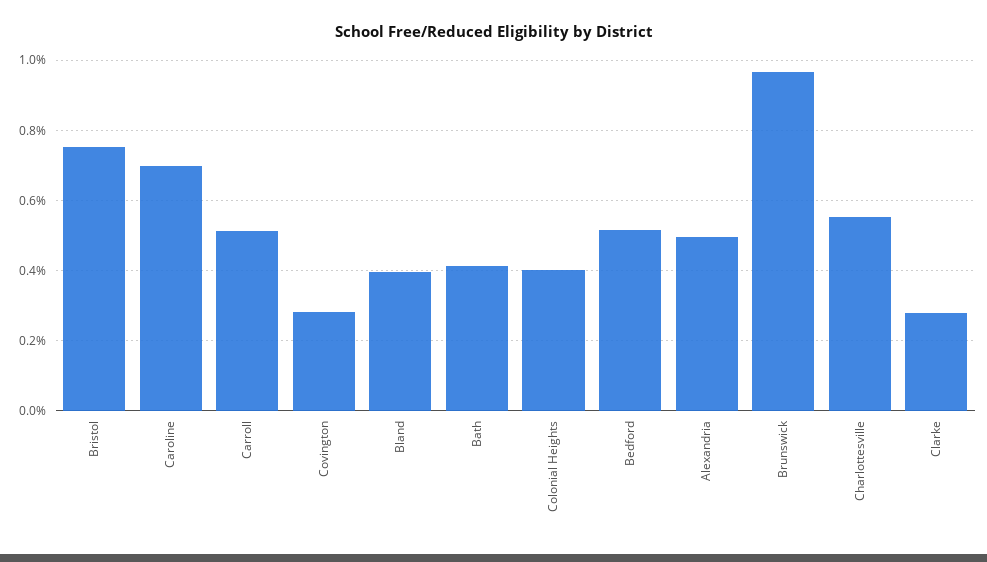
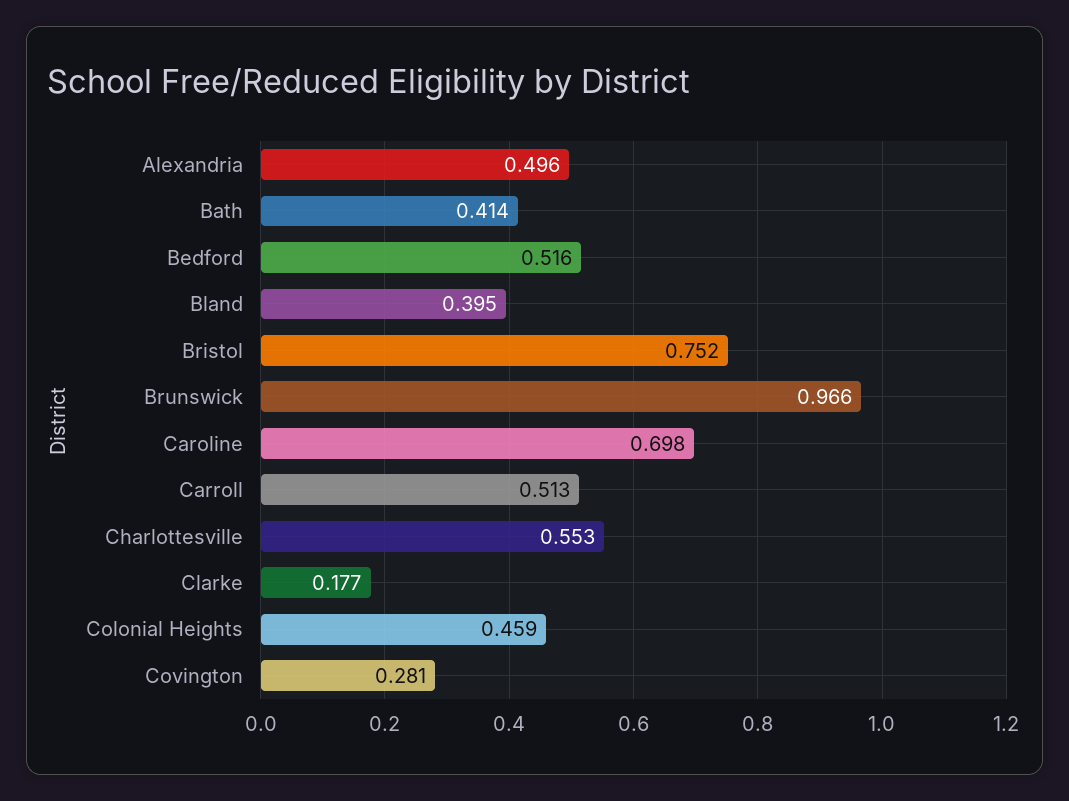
  {
    "Bristol": 0.752,
    "Caroline": 0.698,
    "Carroll": 0.513,
    "Covington": 0.281,
    "Bland": 0.395,
    "Bath": 0.414,
-   "Colonial Heights": 0.4,
+   "Colonial Heights": 0.459,
    "Bedford": 0.516,
    "Alexandria": 0.496,
    "Brunswick": 0.966,
    "Charlottesville": 0.553,
-   "Clarke": 0.28
+   "Clarke": 0.177
  }

